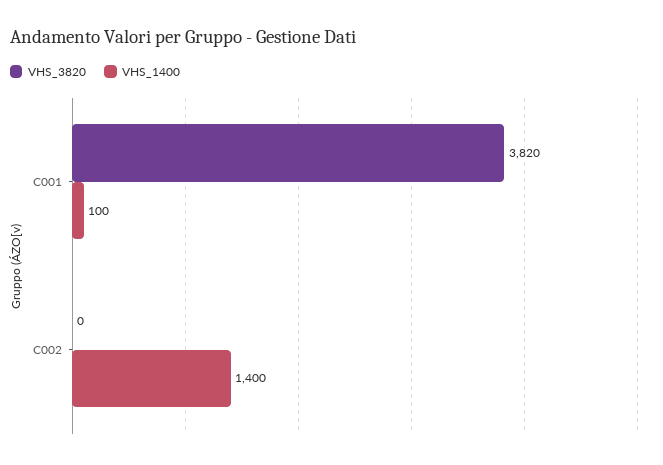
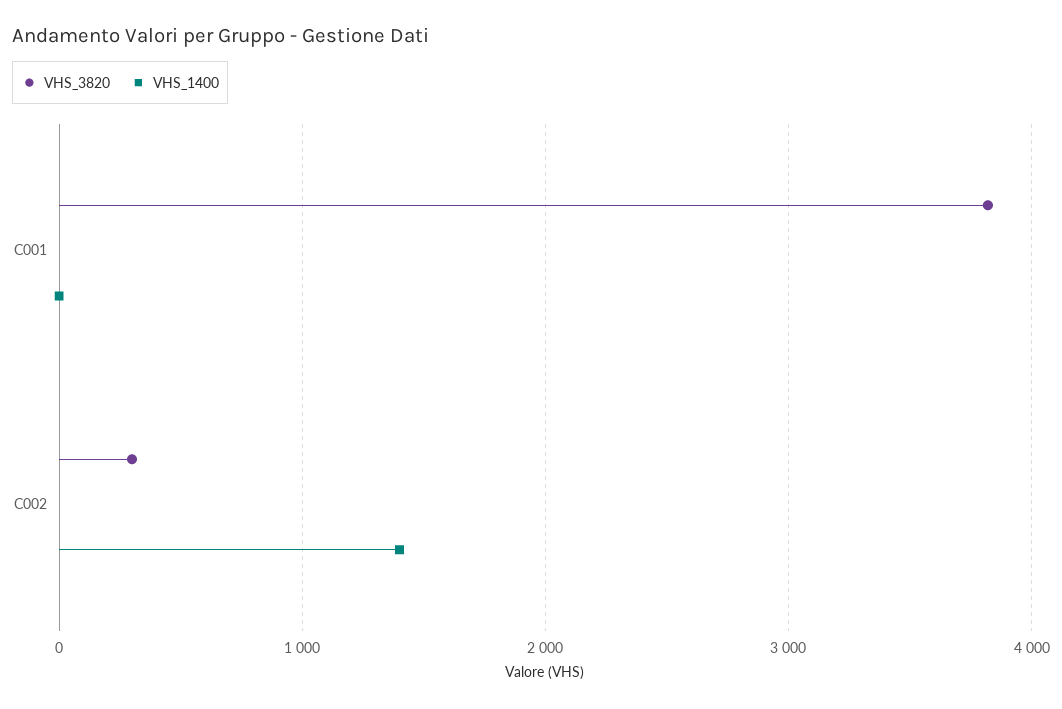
  {
    "VHS_3820": {
      "C001": 3820,
-     "C002": 0
+     "C002": 300
    },
    "VHS_1400": {
-     "C001": 100,
+     "C001": 0,
      "C002": 1400
    }
  }

